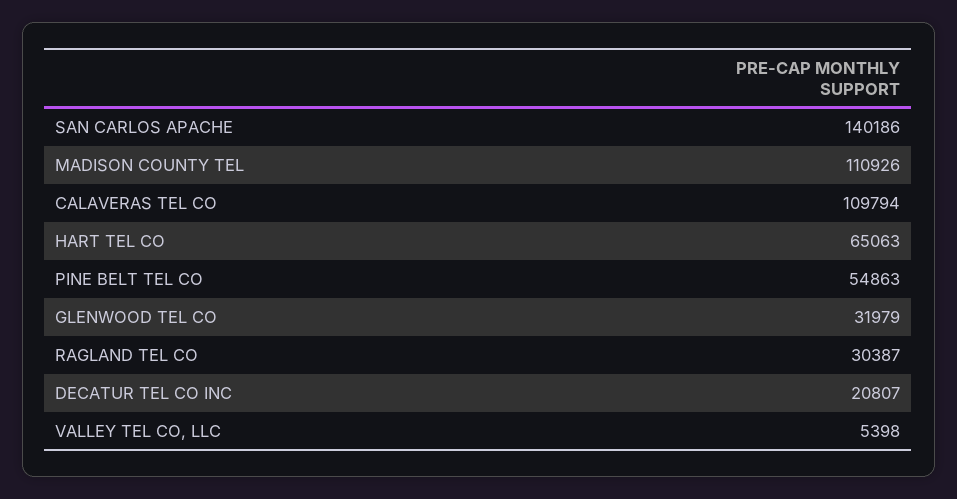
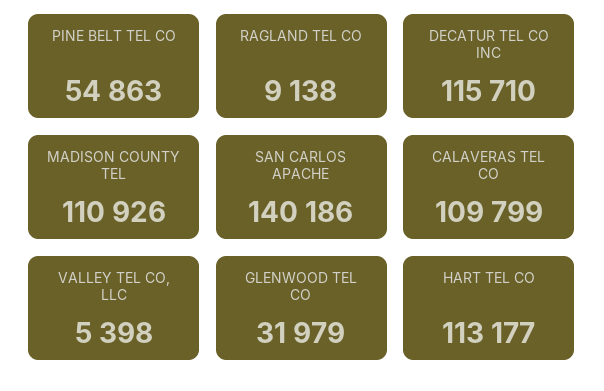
  {
    "SAN CARLOS APACHE": 140186,
    "MADISON COUNTY TEL": 110926,
-   "CALAVERAS TEL CO": 109794,
+   "CALAVERAS TEL CO": 109799,
-   "HART TEL CO": 65063,
+   "HART TEL CO": 113177,
    "PINE BELT TEL CO": 54863,
    "GLENWOOD TEL CO": 31979,
-   "RAGLAND TEL CO": 30387,
+   "RAGLAND TEL CO": 9138,
-   "DECATUR TEL CO INC": 20807,
+   "DECATUR TEL CO INC": 115710,
    "VALLEY TEL CO, LLC": 5398
  }

